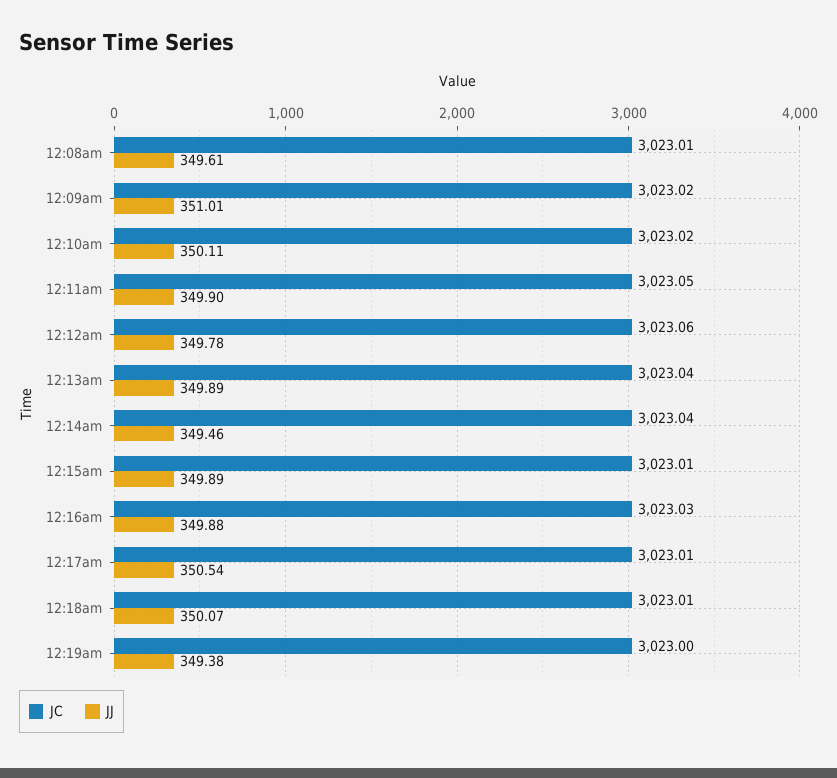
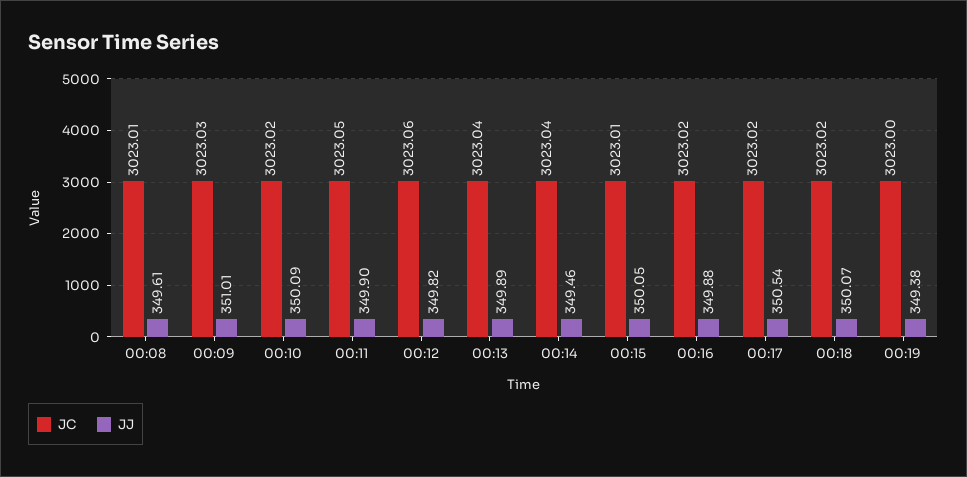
  {
    "JC": {
      "12:08am": 3023.01,
-     "12:09am": 3023.02,
+     "12:09am": 3023.03,
      "12:10am": 3023.02,
      "12:11am": 3023.05,
      "12:12am": 3023.06,
      "12:13am": 3023.04,
      "12:14am": 3023.04,
      "12:15am": 3023.01,
-     "12:16am": 3023.03,
+     "12:16am": 3023.02,
-     "12:17am": 3023.01,
+     "12:17am": 3023.02,
-     "12:18am": 3023.01,
+     "12:18am": 3023.02,
      "12:19am": 3023
    },
    "JJ": {
      "12:08am": 349.61,
      "12:09am": 351.01,
-     "12:10am": 350.11,
+     "12:10am": 350.09,
      "12:11am": 349.9,
-     "12:12am": 349.78,
+     "12:12am": 349.82,
      "12:13am": 349.89,
      "12:14am": 349.46,
-     "12:15am": 349.89,
+     "12:15am": 350.05,
      "12:16am": 349.88,
      "12:17am": 350.54,
      "12:18am": 350.07,
      "12:19am": 349.38
    }
  }

